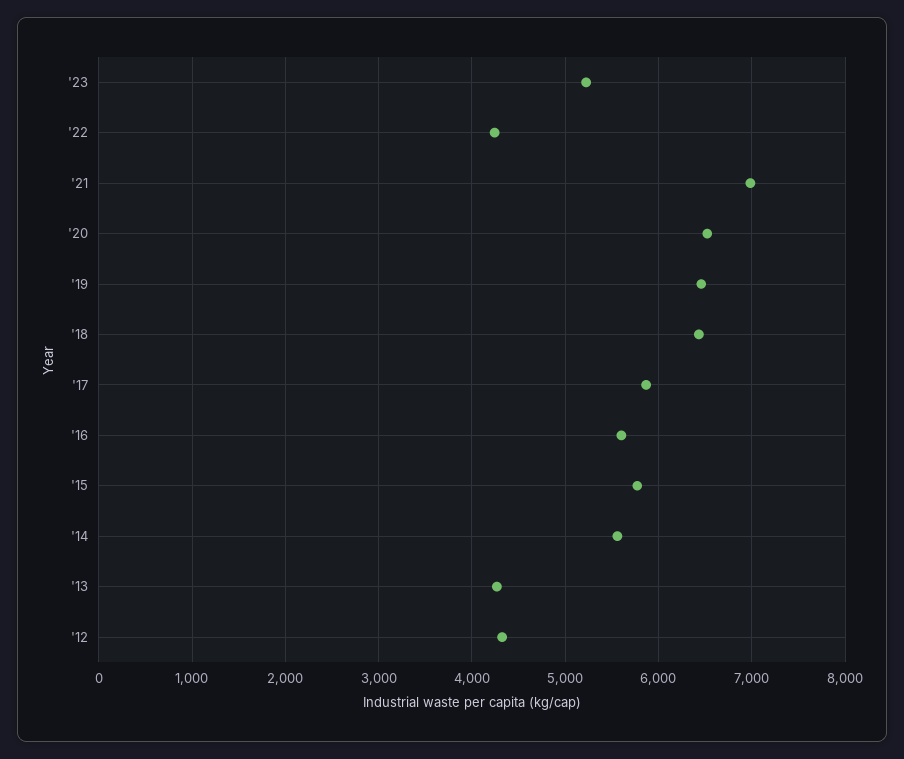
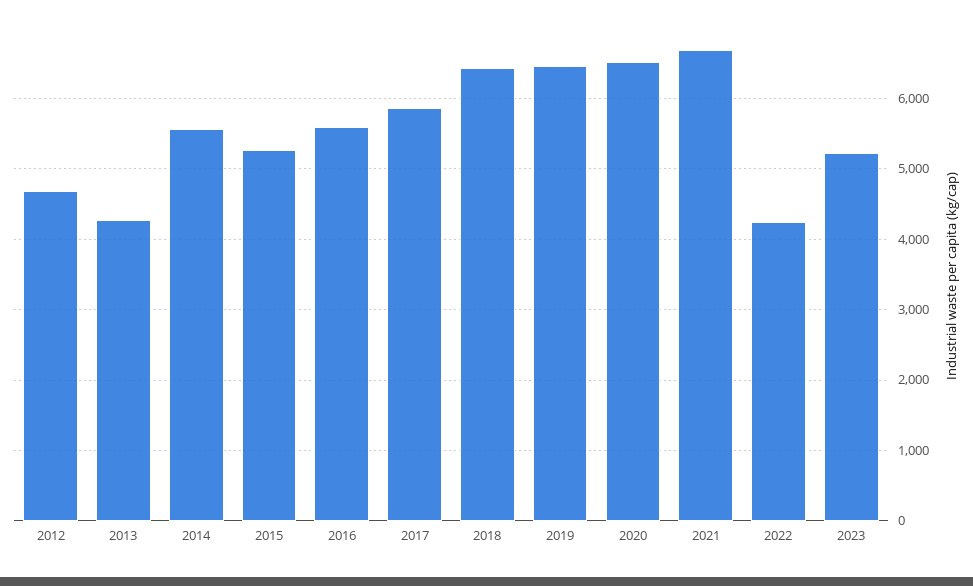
  {
    "'23": 5200,
    "'22": 4200,
-   "'21": 7000,
+   "'21": 6700,
    "'20": 6500,
    "'19": 6500,
    "'18": 6400,
    "'17": 5900,
    "'16": 5600,
-   "'15": 5800,
+   "'15": 5300,
    "'14": 5600,
    "'13": 4300,
-   "'12": 4300
+   "'12": 4700
  }

